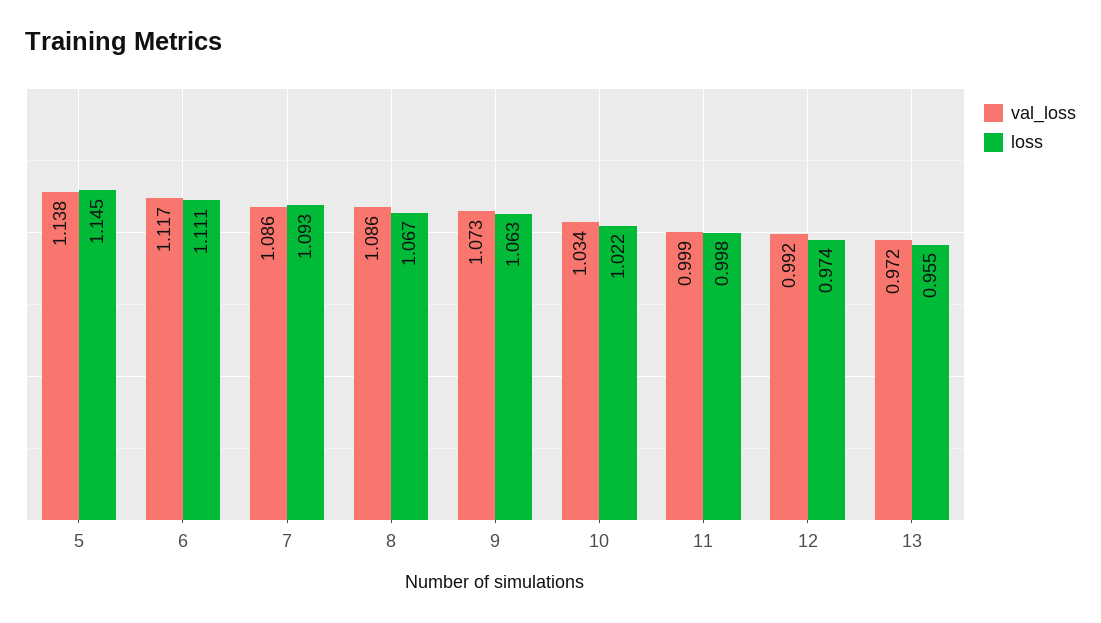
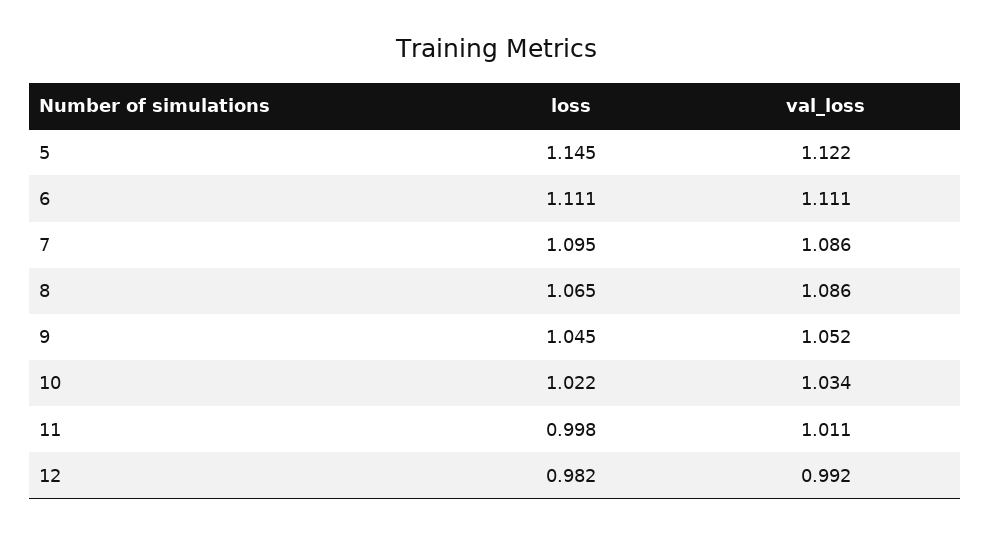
  {
    "val_loss": {
-     "5": 1.138,
+     "5": 1.122,
-     "6": 1.117,
+     "6": 1.111,
      "7": 1.086,
      "8": 1.086,
-     "9": 1.073,
+     "9": 1.052,
      "10": 1.034,
-     "11": 0.999,
+     "11": 1.011,
-     "12": 0.992,
+     "12": 0.992
-     "13": 0.972
    },
    "loss": {
      "5": 1.145,
      "6": 1.111,
-     "7": 1.093,
+     "7": 1.095,
-     "8": 1.067,
+     "8": 1.065,
-     "9": 1.063,
+     "9": 1.045,
      "10": 1.022,
      "11": 0.998,
-     "12": 0.974,
+     "12": 0.982
-     "13": 0.955
    }
  }

